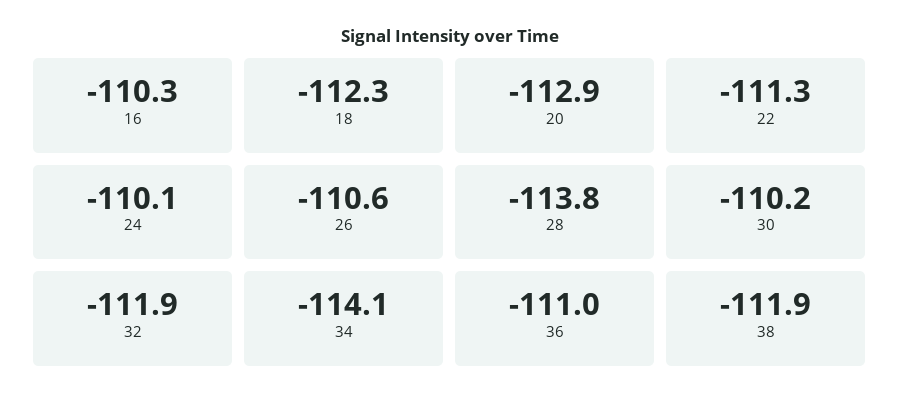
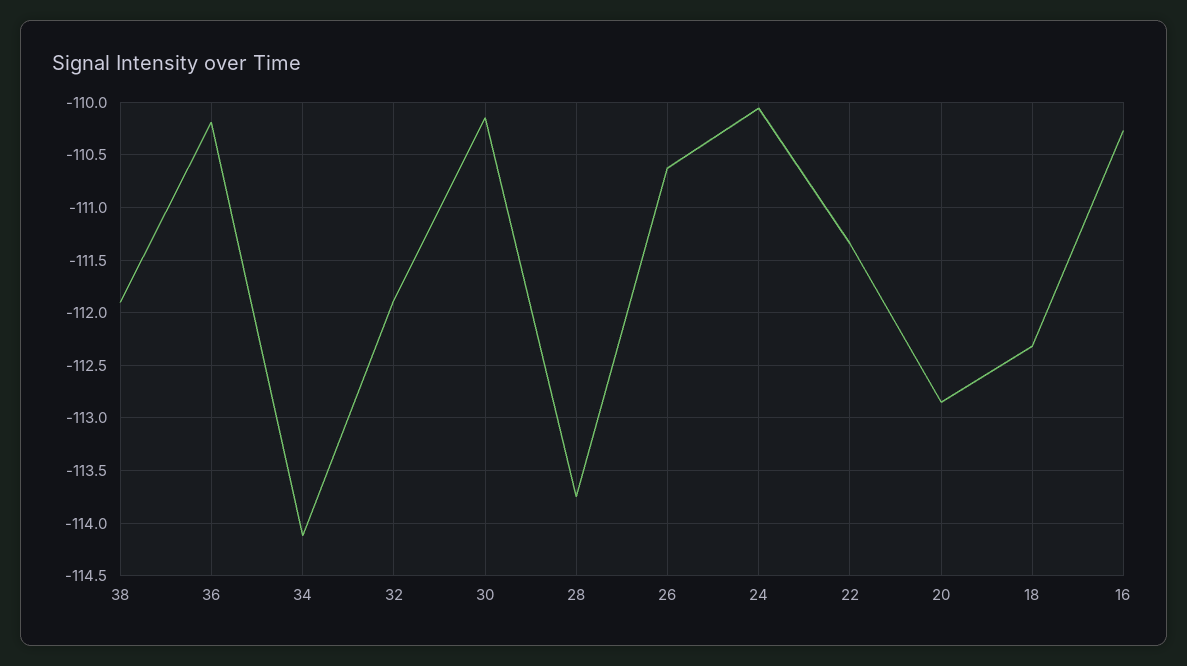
  {
    "16": -110.3,
    "18": -112.3,
    "20": -112.9,
    "22": -111.3,
    "24": -110.1,
    "26": -110.6,
    "28": -113.8,
    "30": -110.2,
    "32": -111.9,
    "34": -114.1,
-   "36": -111,
+   "36": -110.2,
    "38": -111.9
  }

